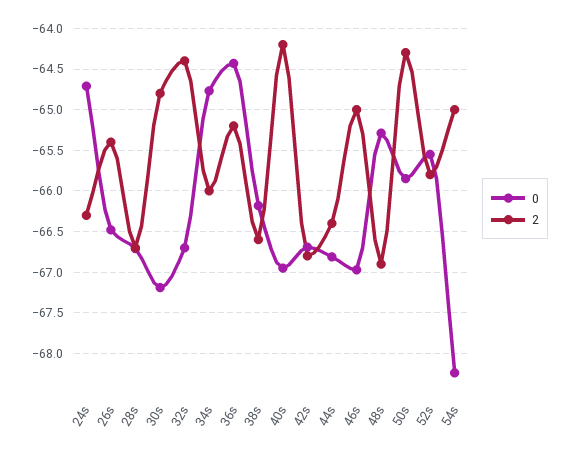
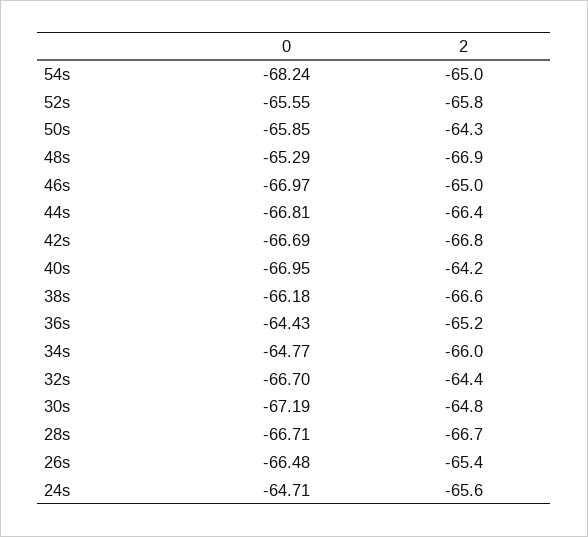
  {
    "0": {
      "24s": -64.71,
      "26s": -66.48,
      "28s": -66.71,
      "30s": -67.19,
      "32s": -66.7,
      "34s": -64.77,
      "36s": -64.43,
      "38s": -66.18,
      "40s": -66.95,
      "42s": -66.69,
      "44s": -66.81,
      "46s": -66.97,
      "48s": -65.29,
      "50s": -65.85,
      "52s": -65.55,
      "54s": -68.24
    },
    "2": {
-     "24s": -66.3,
+     "24s": -65.6,
      "26s": -65.4,
      "28s": -66.7,
      "30s": -64.8,
      "32s": -64.4,
      "34s": -66,
      "36s": -65.2,
      "38s": -66.6,
      "40s": -64.2,
      "42s": -66.8,
      "44s": -66.4,
      "46s": -65,
      "48s": -66.9,
      "50s": -64.3,
      "52s": -65.8,
      "54s": -65
    }
  }

